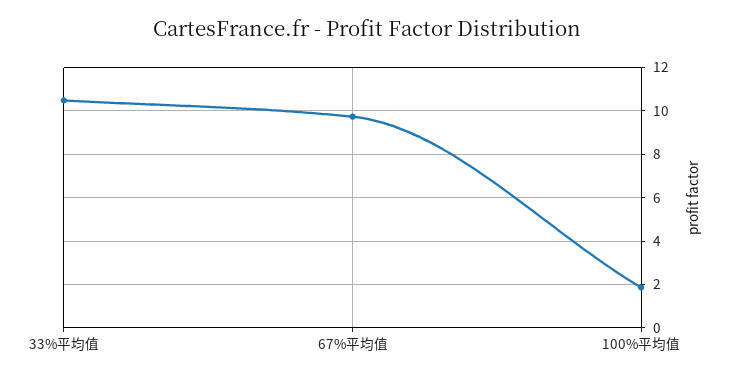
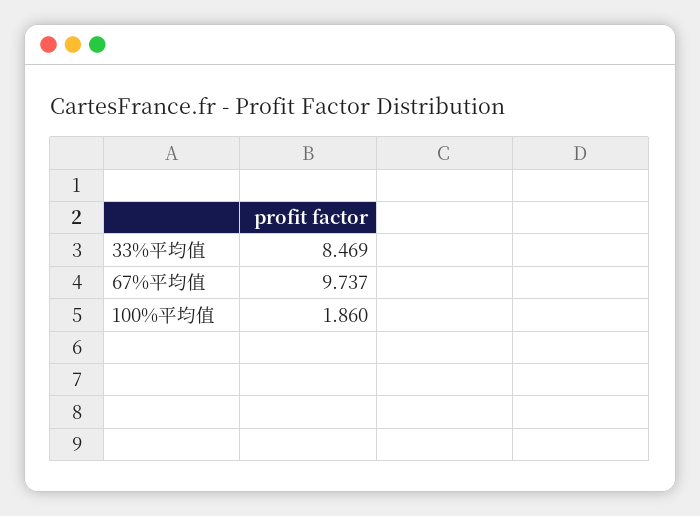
  {
-   "33%平均值": 10.5,
+   "33%平均值": 8.469,
    "67%平均值": 9.737,
    "100%平均值": 1.86
  }

